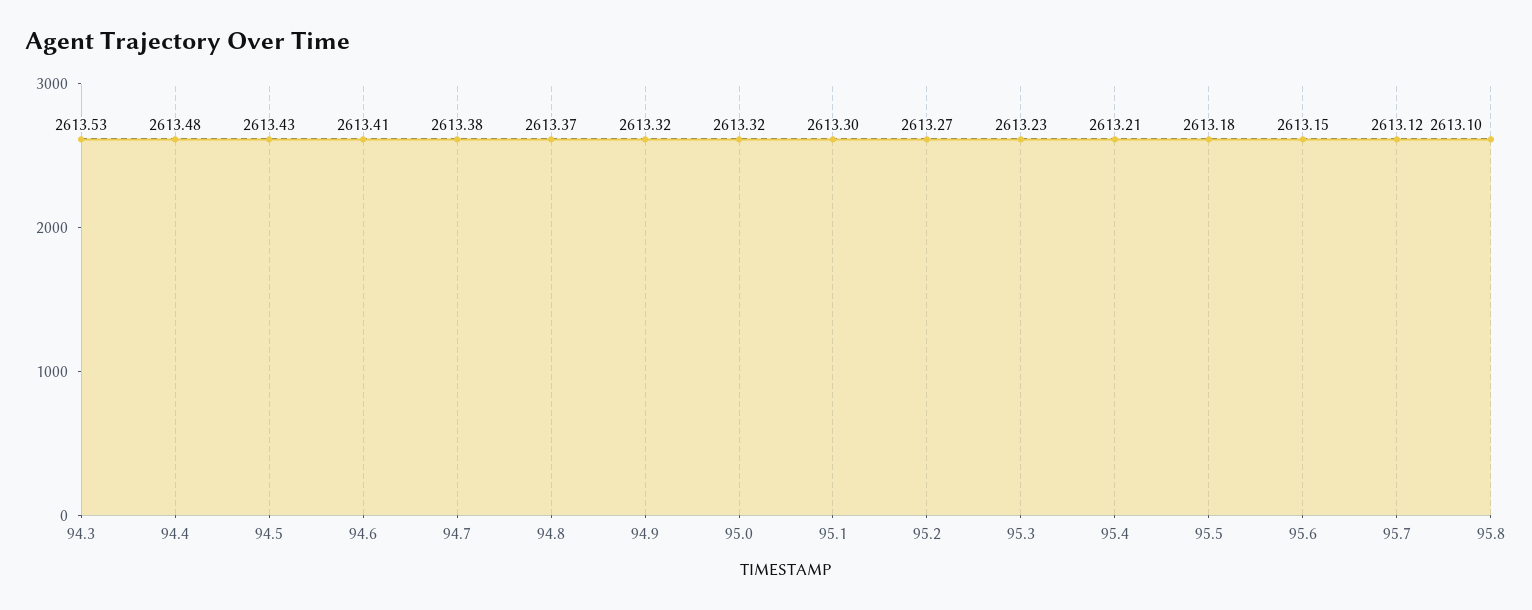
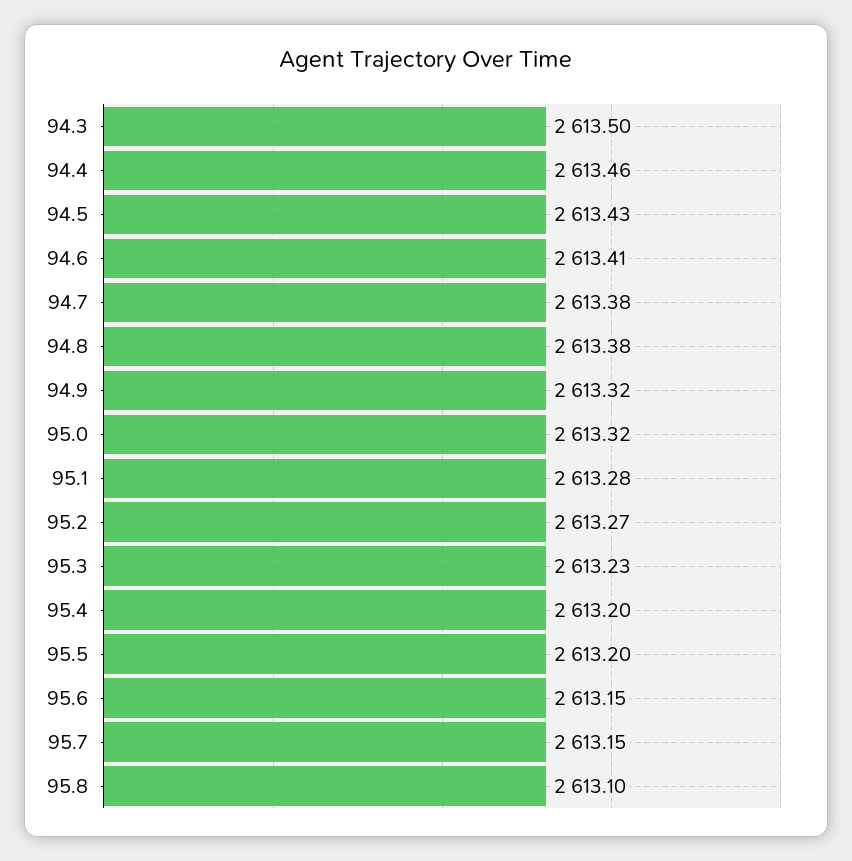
  {
-   "94.3": 2613.53,
+   "94.3": 2613.5,
-   "94.4": 2613.48,
+   "94.4": 2613.46,
    "94.5": 2613.43,
    "94.6": 2613.41,
    "94.7": 2613.38,
-   "94.8": 2613.37,
+   "94.8": 2613.38,
    "94.9": 2613.32,
    "95.0": 2613.32,
-   "95.1": 2613.3,
+   "95.1": 2613.28,
    "95.2": 2613.27,
    "95.3": 2613.23,
-   "95.4": 2613.21,
+   "95.4": 2613.2,
-   "95.5": 2613.18,
+   "95.5": 2613.2,
    "95.6": 2613.15,
-   "95.7": 2613.12,
+   "95.7": 2613.15,
    "95.8": 2613.1
  }

